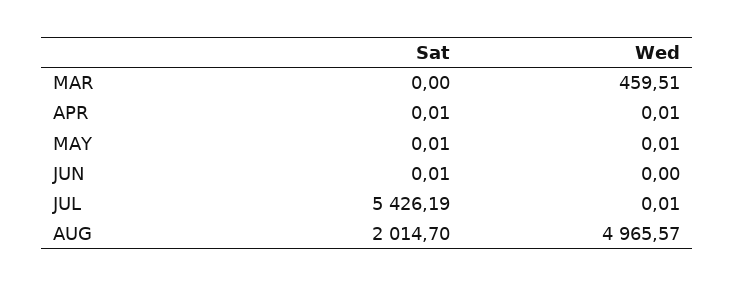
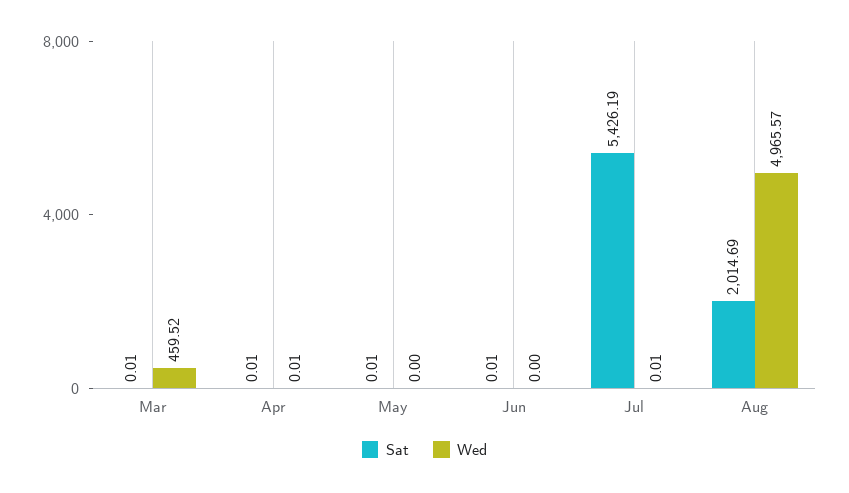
  {
    "Sat": {
-     "MAR": 0,
+     "MAR": 0.01,
      "APR": 0.01,
      "MAY": 0.01,
      "JUN": 0.01,
      "JUL": 5426.19,
-     "AUG": 2014.7
+     "AUG": 2014.69
    },
    "Wed": {
-     "MAR": 459.51,
+     "MAR": 459.52,
      "APR": 0.01,
-     "MAY": 0.01,
+     "MAY": 0,
      "JUN": 0,
      "JUL": 0.01,
      "AUG": 4965.57
    }
  }

